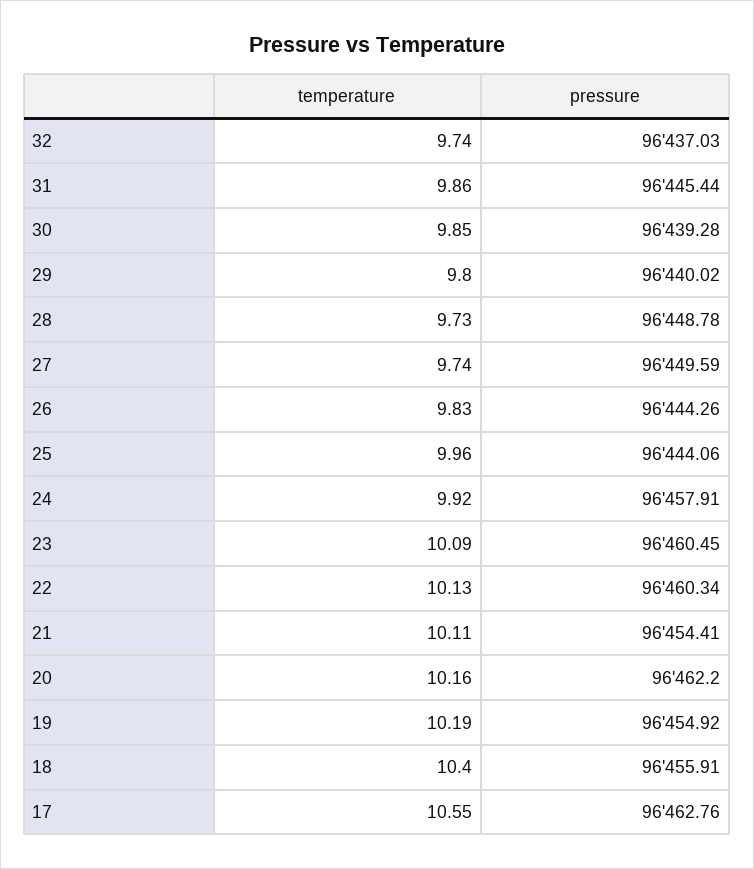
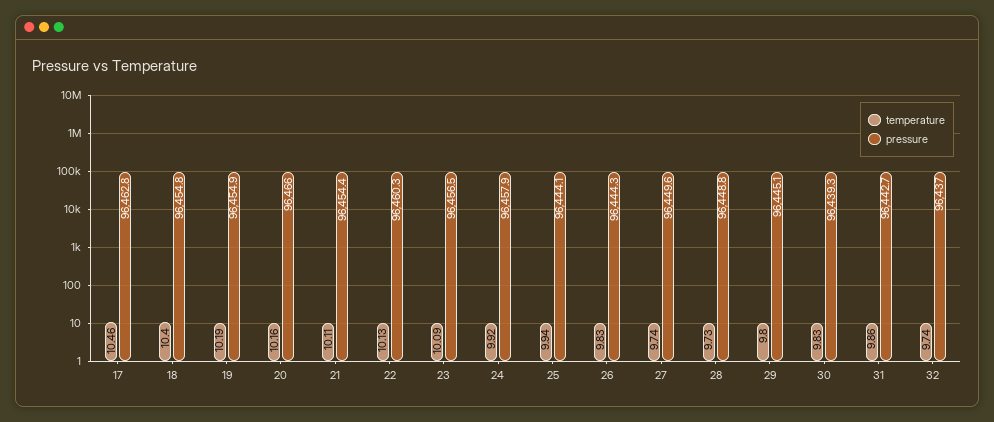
  {
    "temperature": {
      "32": 9.74,
      "31": 9.86,
-     "30": 9.85,
+     "30": 9.83,
      "29": 9.8,
      "28": 9.73,
      "27": 9.74,
      "26": 9.83,
-     "25": 9.96,
+     "25": 9.94,
      "24": 9.92,
      "23": 10.09,
      "22": 10.13,
      "21": 10.11,
      "20": 10.16,
      "19": 10.19,
      "18": 10.4,
-     "17": 10.55
+     "17": 10.46
    },
    "pressure": {
      "32": 96437.03,
-     "31": 96445.44,
+     "31": 96442.7,
      "30": 96439.28,
-     "29": 96440.02,
+     "29": 96445.1,
      "28": 96448.78,
      "27": 96449.59,
      "26": 96444.26,
      "25": 96444.06,
      "24": 96457.91,
-     "23": 96460.45,
+     "23": 96456.5,
      "22": 96460.34,
      "21": 96454.41,
-     "20": 96462.2,
+     "20": 96466,
      "19": 96454.92,
-     "18": 96455.91,
+     "18": 96454.8,
      "17": 96462.76
    }
  }

